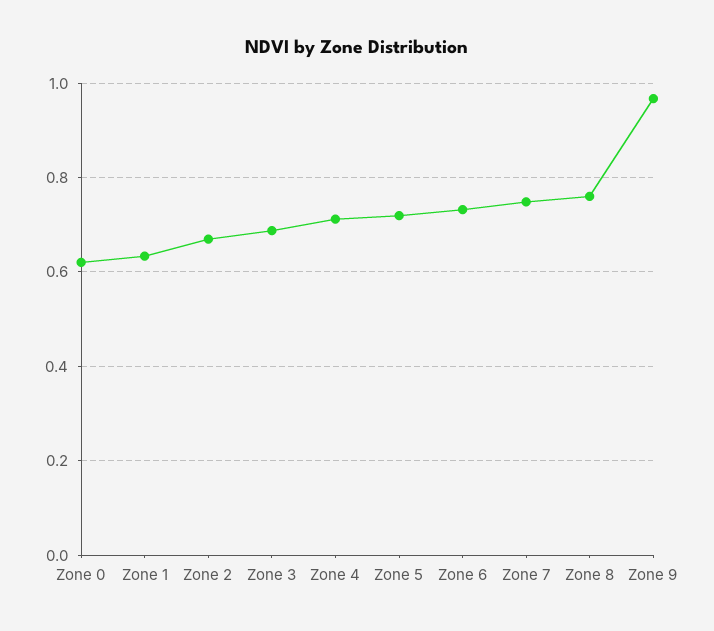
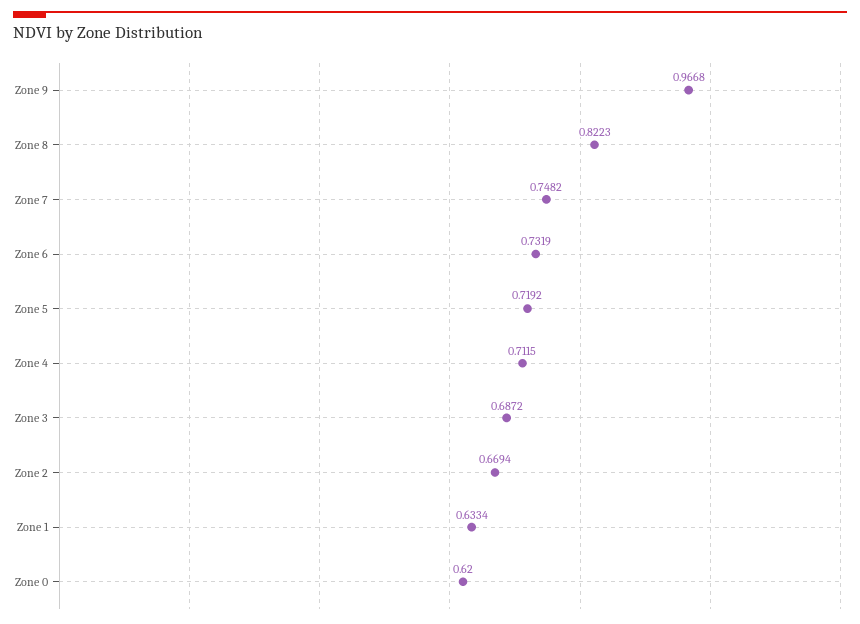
  {
    "Zone 0": 0.62,
    "Zone 1": 0.6334,
    "Zone 2": 0.6694,
    "Zone 3": 0.6872,
    "Zone 4": 0.7115,
    "Zone 5": 0.7192,
    "Zone 6": 0.7319,
    "Zone 7": 0.7482,
-   "Zone 8": 0.76,
+   "Zone 8": 0.8223,
    "Zone 9": 0.9668
  }

